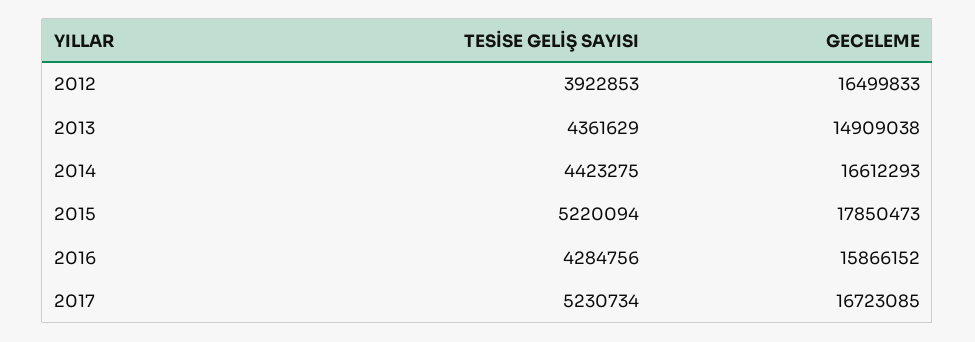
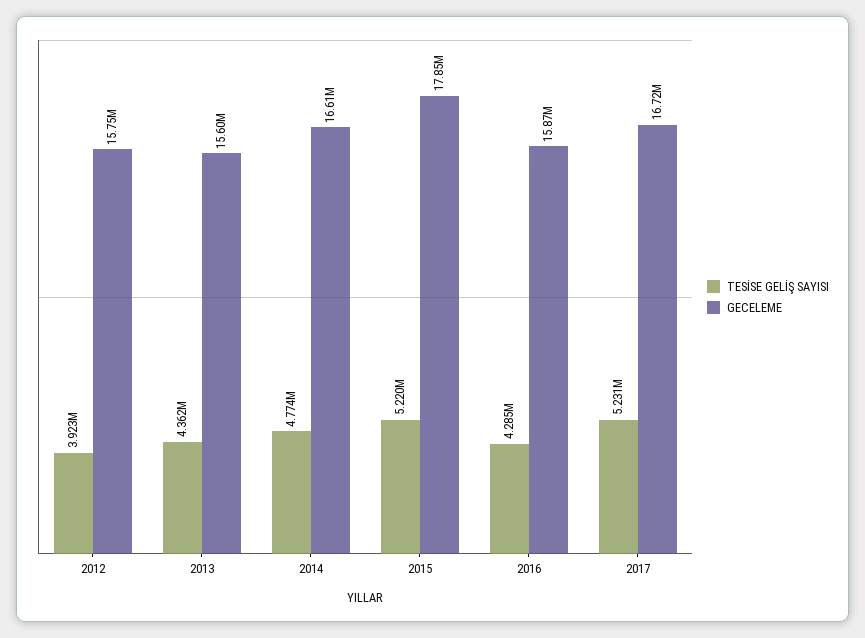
  {
    "TESİSE GELİŞ SAYISI": {
      "2012": 3922853,
      "2013": 4361629,
-     "2014": 4423275,
+     "2014": 4774000,
      "2015": 5220094,
      "2016": 4284756,
      "2017": 5230734
    },
    "GECELEME": {
-     "2012": 16499833,
+     "2012": 15750000,
-     "2013": 14909038,
+     "2013": 15600000,
      "2014": 16612293,
      "2015": 17850473,
      "2016": 15866152,
      "2017": 16723085
    }
  }

